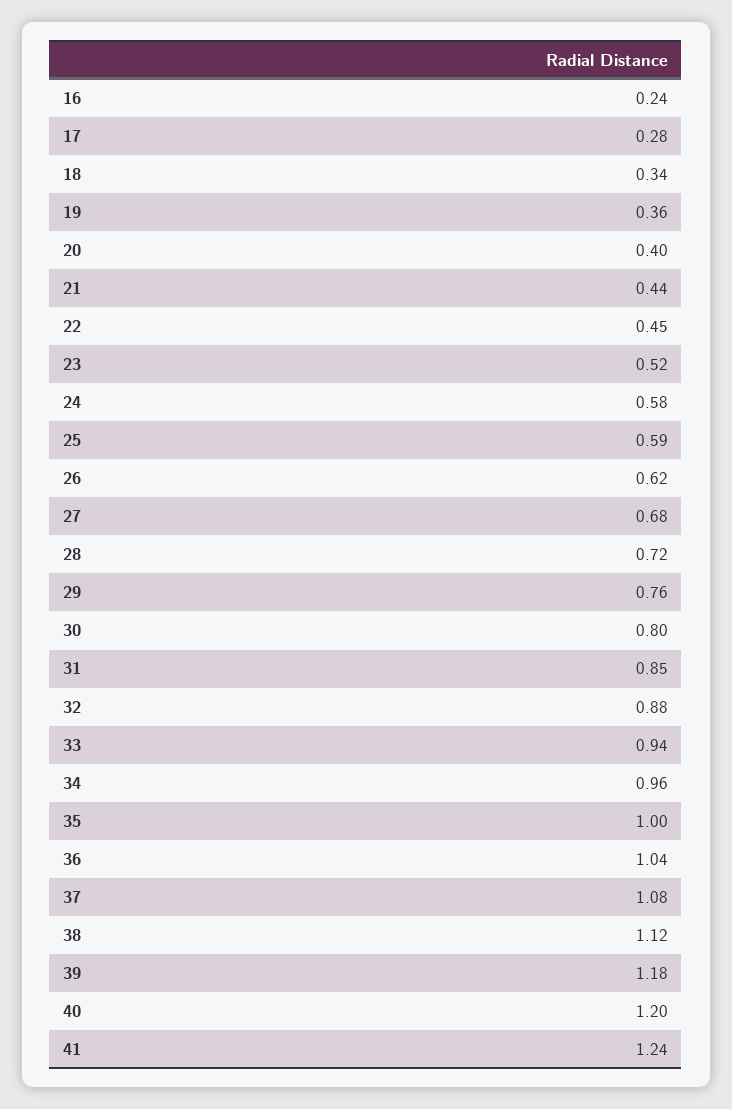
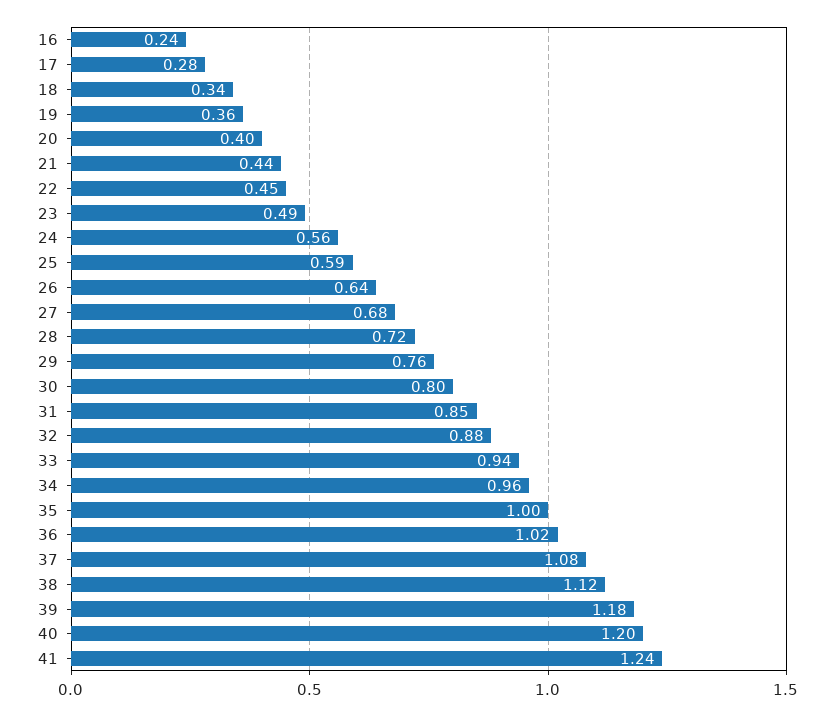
  {
    "16": 0.24,
    "17": 0.28,
    "18": 0.34,
    "19": 0.36,
    "20": 0.4,
    "21": 0.44,
    "22": 0.45,
-   "23": 0.52,
+   "23": 0.49,
-   "24": 0.58,
+   "24": 0.56,
    "25": 0.59,
-   "26": 0.62,
+   "26": 0.64,
    "27": 0.68,
    "28": 0.72,
    "29": 0.76,
    "30": 0.8,
    "31": 0.85,
    "32": 0.88,
    "33": 0.94,
    "34": 0.96,
    "35": 1,
-   "36": 1.04,
+   "36": 1.02,
    "37": 1.08,
    "38": 1.12,
    "39": 1.18,
    "40": 1.2,
    "41": 1.24
  }

